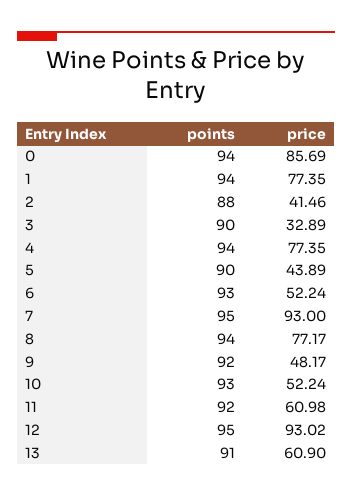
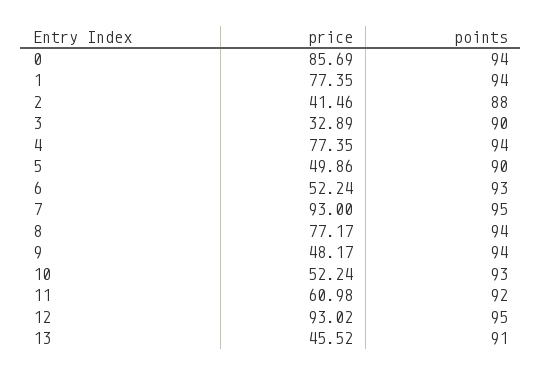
  {
    "points": {
      "0": 94,
      "1": 94,
      "2": 88,
      "3": 90,
      "4": 94,
      "5": 90,
      "6": 93,
      "7": 95,
      "8": 94,
-     "9": 92,
+     "9": 94,
      "10": 93,
      "11": 92,
      "12": 95,
      "13": 91
    },
    "price": {
      "0": 85.69,
      "1": 77.35,
      "2": 41.46,
      "3": 32.89,
      "4": 77.35,
-     "5": 43.89,
+     "5": 49.86,
      "6": 52.24,
      "7": 93,
      "8": 77.17,
      "9": 48.17,
      "10": 52.24,
      "11": 60.98,
      "12": 93.02,
-     "13": 60.9
+     "13": 45.52
    }
  }

